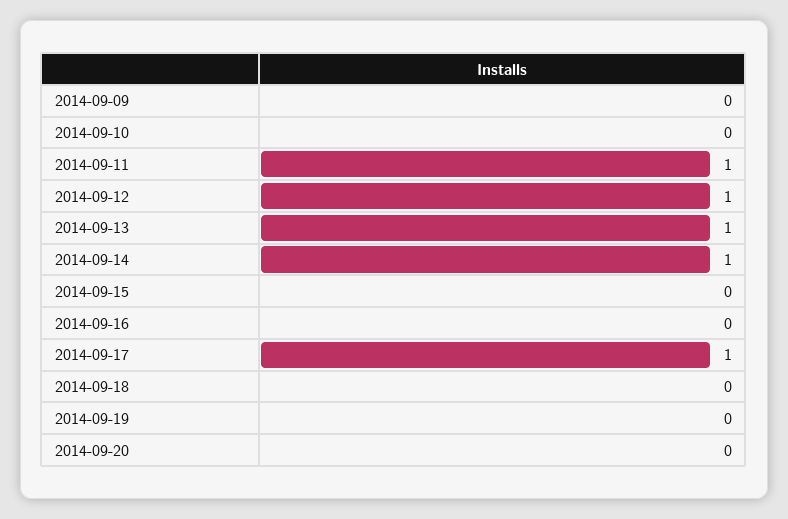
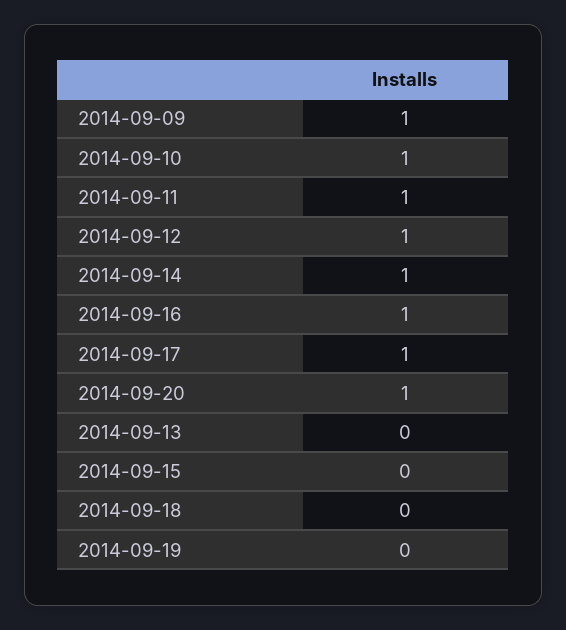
  {
-   "2014-09-09": 0,
+   "2014-09-09": 1,
-   "2014-09-10": 0,
+   "2014-09-10": 1,
    "2014-09-11": 1,
    "2014-09-12": 1,
-   "2014-09-13": 1,
+   "2014-09-13": 0,
    "2014-09-14": 1,
    "2014-09-15": 0,
-   "2014-09-16": 0,
+   "2014-09-16": 1,
    "2014-09-17": 1,
    "2014-09-18": 0,
    "2014-09-19": 0,
-   "2014-09-20": 0
+   "2014-09-20": 1
  }

